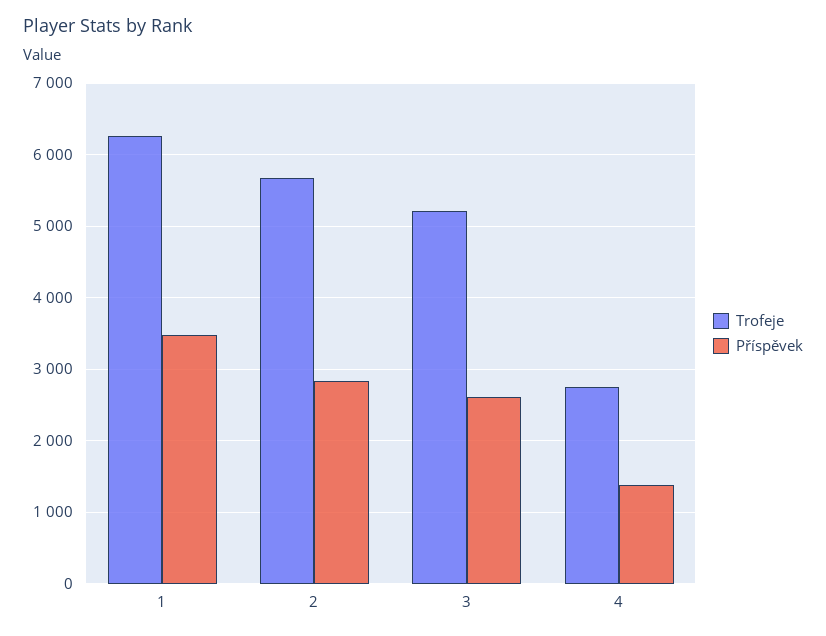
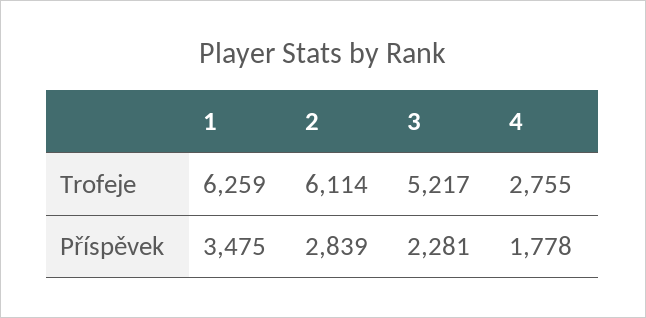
  {
    "Trofeje": {
      "1": 6259,
-     "2": 5700,
+     "2": 6114,
      "3": 5217,
      "4": 2755
    },
    "Příspěvek": {
      "1": 3475,
      "2": 2839,
-     "3": 2600,
+     "3": 2281,
-     "4": 1400
+     "4": 1778
    }
  }

